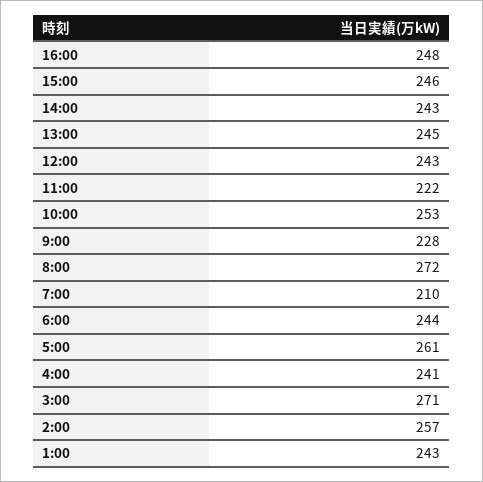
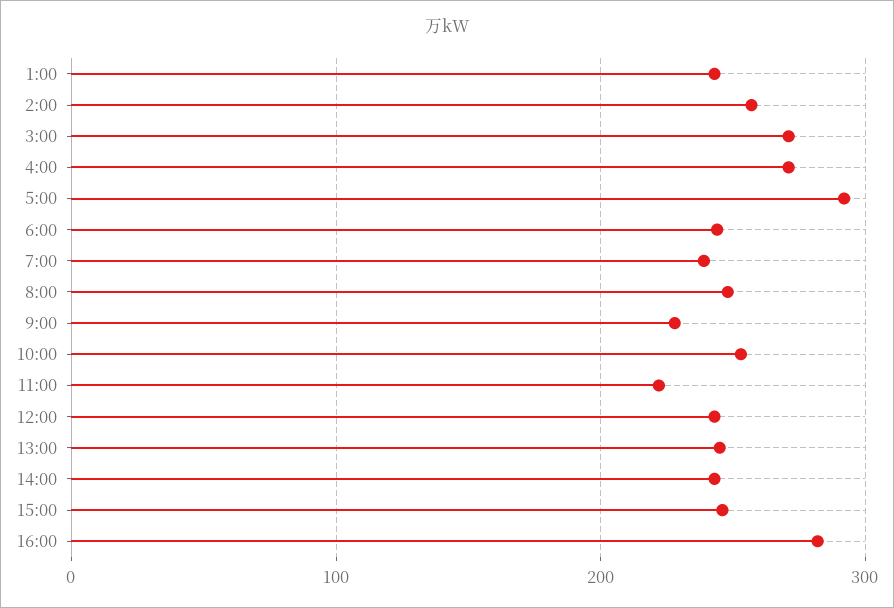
  {
-   "16:00": 248,
+   "16:00": 280,
    "15:00": 246,
    "14:00": 243,
    "13:00": 245,
    "12:00": 243,
    "11:00": 222,
    "10:00": 253,
    "9:00": 228,
-   "8:00": 272,
+   "8:00": 250,
-   "7:00": 210,
+   "7:00": 240,
    "6:00": 244,
-   "5:00": 261,
+   "5:00": 290,
-   "4:00": 241,
+   "4:00": 270,
    "3:00": 271,
    "2:00": 257,
    "1:00": 243
  }

